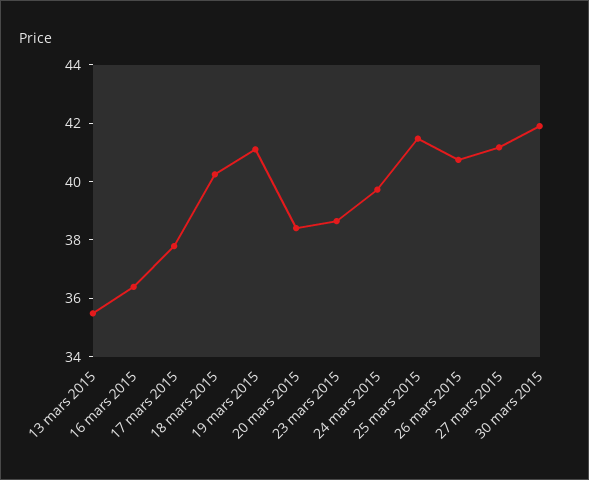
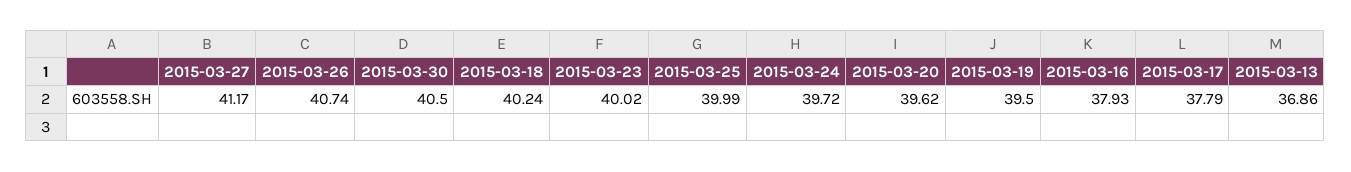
  {
-   "13 mars 2015": 35.5,
+   "13 mars 2015": 36.86,
-   "16 mars 2015": 36.5,
+   "16 mars 2015": 37.93,
    "17 mars 2015": 37.79,
    "18 mars 2015": 40.24,
-   "19 mars 2015": 41,
+   "19 mars 2015": 39.5,
-   "20 mars 2015": 38.5,
+   "20 mars 2015": 39.62,
-   "23 mars 2015": 38.5,
+   "23 mars 2015": 40.02,
    "24 mars 2015": 39.72,
-   "25 mars 2015": 41.5,
+   "25 mars 2015": 39.99,
    "26 mars 2015": 40.74,
    "27 mars 2015": 41.17,
-   "30 mars 2015": 42
+   "30 mars 2015": 40.5
  }

